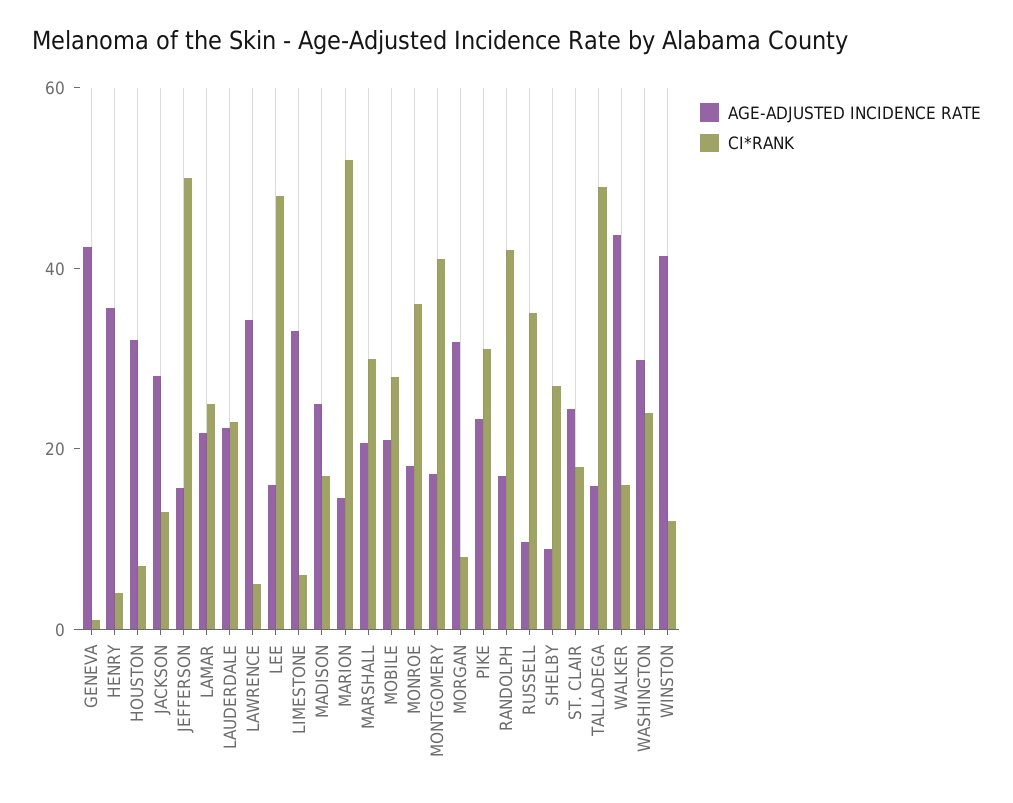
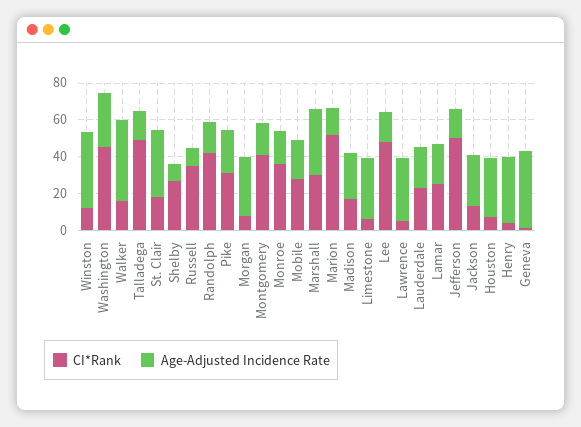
  {
    "AGE-ADJUSTED INCIDENCE RATE": {
      "GENEVA": 40,
      "HENRY": 35,
      "HOUSTON": 30,
      "JACKSON": 30,
      "JEFFERSON": 15,
      "LAMAR": 20,
      "LAUDERDALE": 20,
      "LAWRENCE": 35,
      "LEE": 15,
      "LIMESTONE": 35,
      "MADISON": 25,
      "MARION": 15,
-     "MARSHALL": 20,
+     "MARSHALL": 35,
      "MOBILE": 20,
      "MONROE": 20,
      "MONTGOMERY": 15,
      "MORGAN": 30,
      "PIKE": 25,
      "RANDOLPH": 15,
      "RUSSELL": 10,
      "SHELBY": 10,
-     "ST. CLAIR": 25,
+     "ST. CLAIR": 35,
      "TALLADEGA": 15,
      "WALKER": 45,
      "WASHINGTON": 30,
      "WINSTON": 40
    },
    "CI*RANK": {
      "GENEVA": 0,
      "HENRY": 5,
      "HOUSTON": 5,
      "JACKSON": 15,
      "JEFFERSON": 50,
      "LAMAR": 25,
      "LAUDERDALE": 25,
      "LAWRENCE": 5,
      "LEE": 50,
      "LIMESTONE": 5,
      "MADISON": 15,
      "MARION": 50,
      "MARSHALL": 30,
      "MOBILE": 30,
      "MONROE": 35,
      "MONTGOMERY": 40,
      "MORGAN": 10,
      "PIKE": 30,
      "RANDOLPH": 40,
      "RUSSELL": 35,
      "SHELBY": 25,
      "ST. CLAIR": 20,
      "TALLADEGA": 50,
      "WALKER": 15,
-     "WASHINGTON": 25,
+     "WASHINGTON": 45,
      "WINSTON": 10
    }
  }

